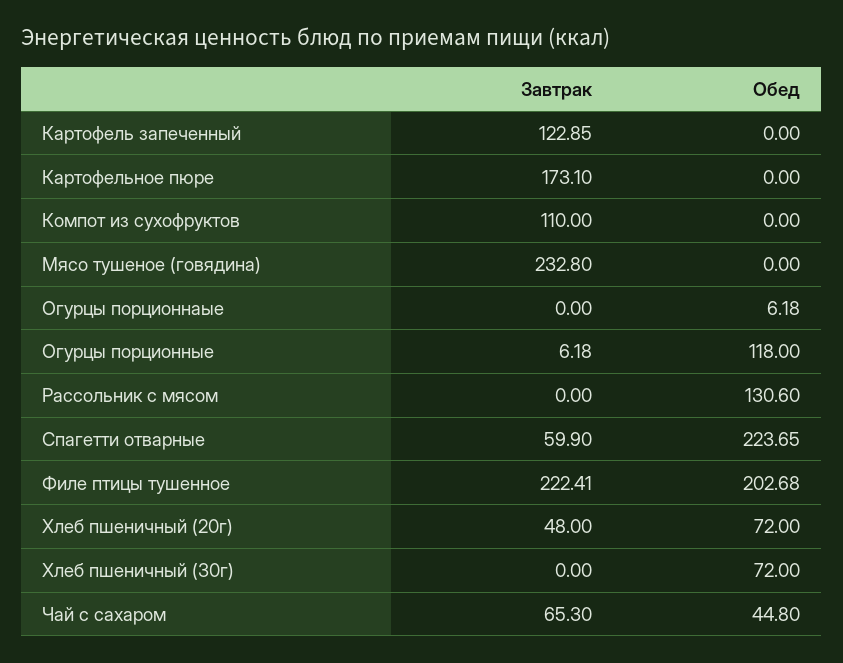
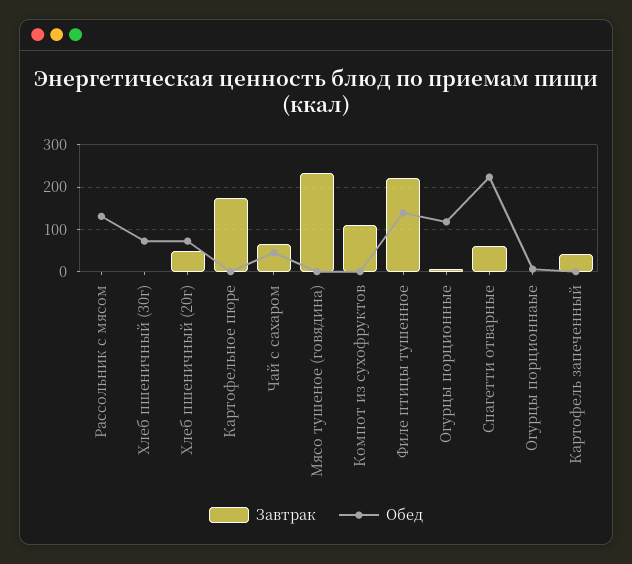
  {
    "Завтрак": {
-     "Картофель запеченный": 122.85,
+     "Картофель запеченный": 40,
      "Картофельное пюре": 173.1,
      "Компот из сухофруктов": 110,
      "Мясо тушеное (говядина)": 232.8,
      "Огурцы порционнаые": 0,
      "Огурцы порционные": 6.18,
      "Рассольник с мясом": 0,
      "Спагетти отварные": 59.9,
      "Филе птицы тушенное": 222.41,
      "Хлеб пшеничный (20г)": 48,
      "Хлеб пшеничный (30г)": 0,
      "Чай с сахаром": 65.3
    },
    "Обед": {
      "Картофель запеченный": 0,
      "Картофельное пюре": 0,
      "Компот из сухофруктов": 0,
      "Мясо тушеное (говядина)": 0,
      "Огурцы порционнаые": 6.18,
      "Огурцы порционные": 118,
      "Рассольник с мясом": 130.6,
      "Спагетти отварные": 223.65,
-     "Филе птицы тушенное": 202.68,
+     "Филе птицы тушенное": 140,
      "Хлеб пшеничный (20г)": 72,
      "Хлеб пшеничный (30г)": 72,
      "Чай с сахаром": 44.8
    }
  }

